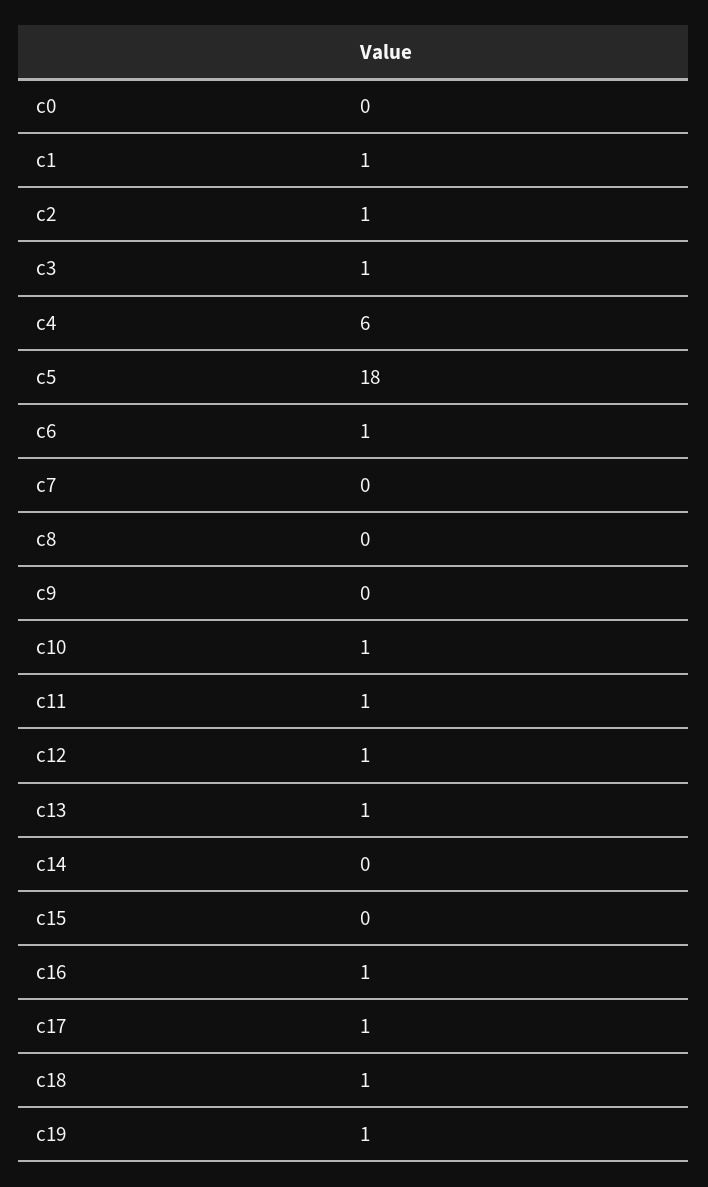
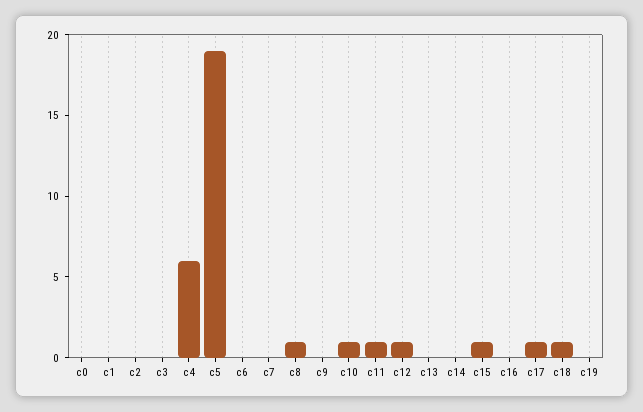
  {
    "c0": 0,
-   "c1": 1,
+   "c1": 0,
-   "c2": 1,
+   "c2": 0,
-   "c3": 1,
+   "c3": 0,
    "c4": 6,
-   "c5": 18,
+   "c5": 19,
-   "c6": 1,
+   "c6": 0,
    "c7": 0,
-   "c8": 0,
+   "c8": 1,
    "c9": 0,
    "c10": 1,
    "c11": 1,
    "c12": 1,
-   "c13": 1,
+   "c13": 0,
    "c14": 0,
-   "c15": 0,
+   "c15": 1,
-   "c16": 1,
+   "c16": 0,
    "c17": 1,
    "c18": 1,
-   "c19": 1
+   "c19": 0
  }

